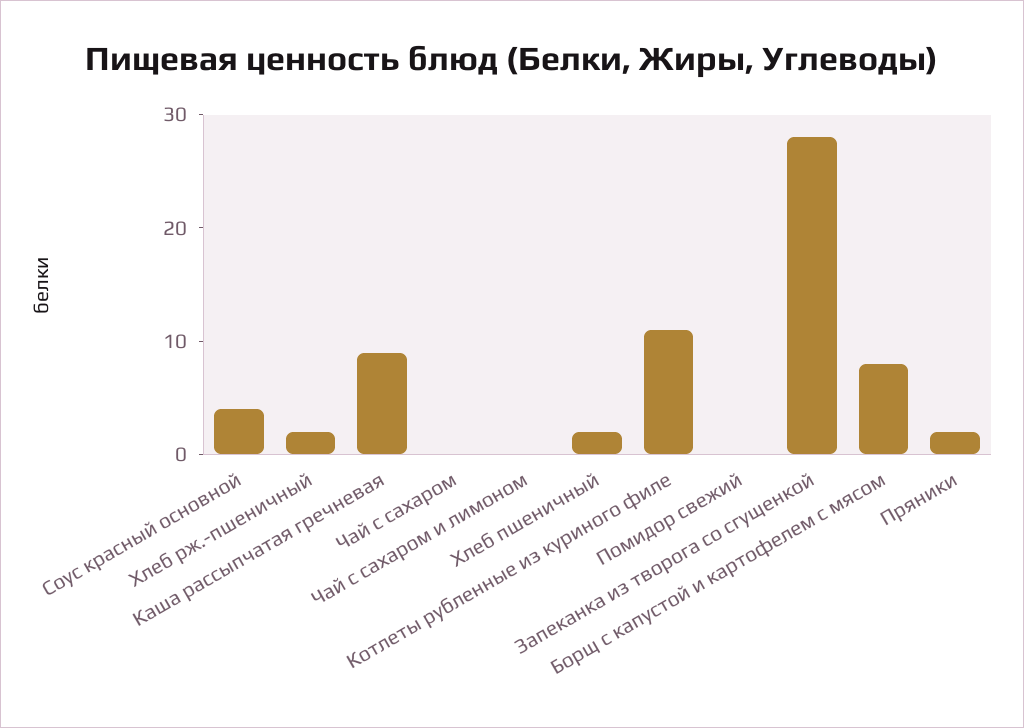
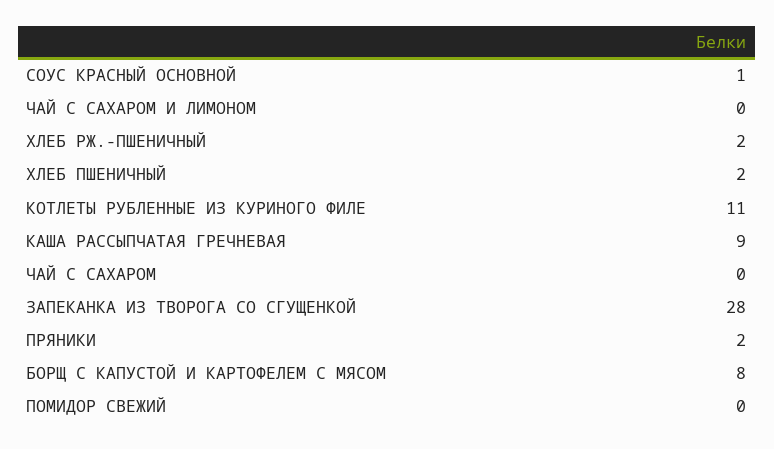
  {
-   "Соус красный основной": 4,
+   "Соус красный основной": 1,
    "Хлеб рж.-пшеничный": 2,
    "Каша рассыпчатая гречневая": 9,
    "Чай с сахаром": 0,
    "Чай с сахаром и лимоном": 0,
    "Хлеб пшеничный": 2,
    "Котлеты рубленные из куриного филе": 11,
    "Помидор свежий": 0,
    "Запеканка из творога со сгущенкой": 28,
    "Борщ с капустой и картофелем с мясом": 8,
    "Пряники": 2
  }

